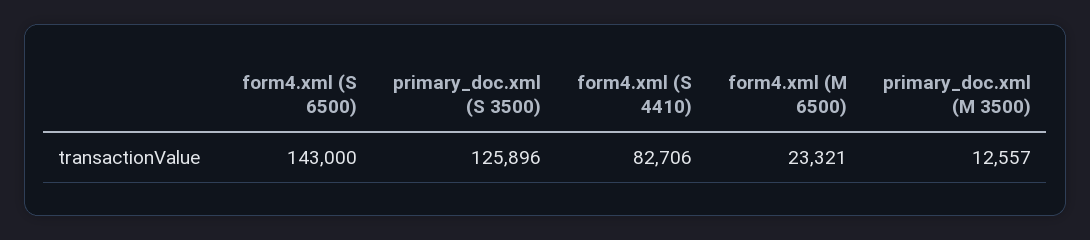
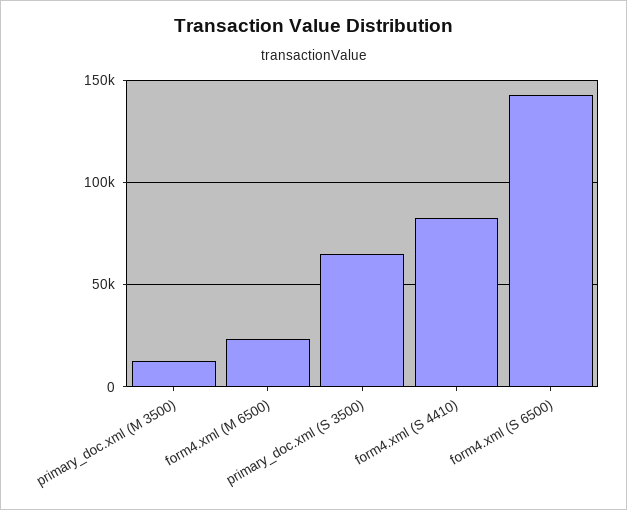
  {
    "form4.xml (S 6500)": 143000,
-   "primary_doc.xml (S 3500)": 125896,
+   "primary_doc.xml (S 3500)": 65000,
    "form4.xml (S 4410)": 82706,
    "form4.xml (M 6500)": 23321,
    "primary_doc.xml (M 3500)": 12557
  }

